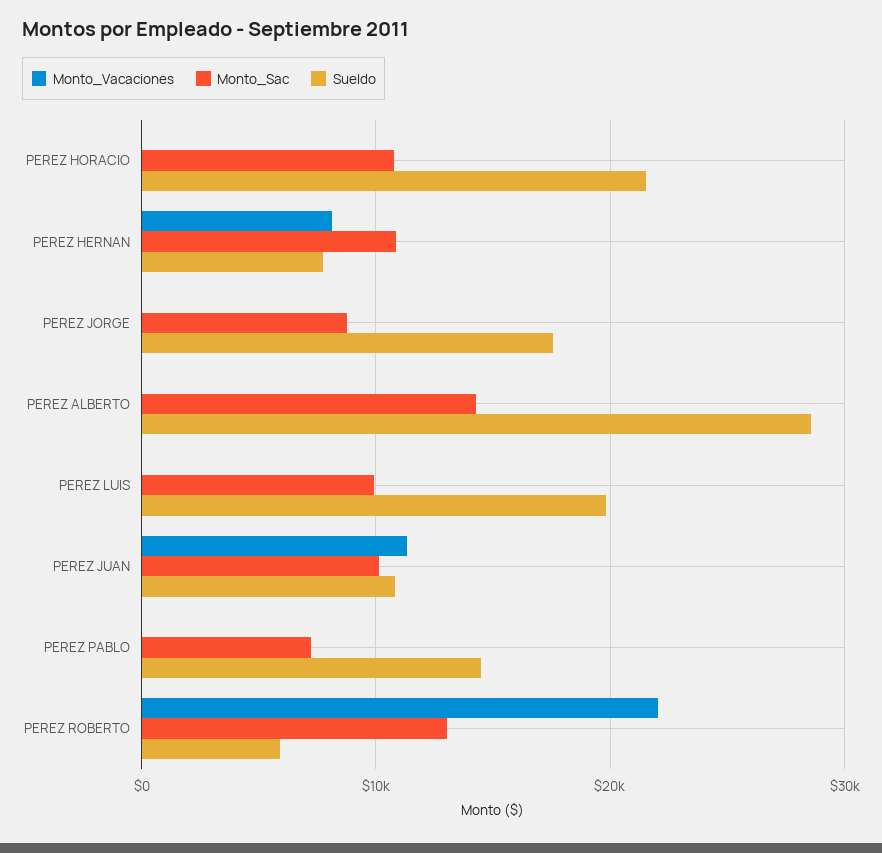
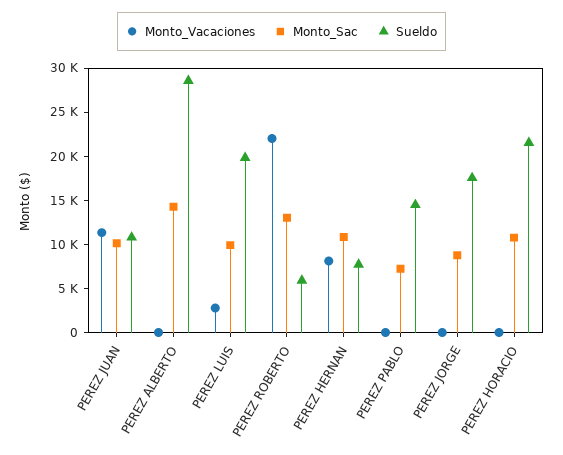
  {
    "Monto_Vacaciones": {
      "PEREZ HORACIO": 0,
      "PEREZ HERNAN": 8000,
      "PEREZ JORGE": 0,
      "PEREZ ALBERTO": 0,
-     "PEREZ LUIS": 0,
+     "PEREZ LUIS": 3000,
      "PEREZ JUAN": 11000,
      "PEREZ PABLO": 0,
      "PEREZ ROBERTO": 22000
    },
    "Monto_Sac": {
      "PEREZ HORACIO": 11000,
      "PEREZ HERNAN": 11000,
      "PEREZ JORGE": 9000,
      "PEREZ ALBERTO": 14000,
      "PEREZ LUIS": 10000,
      "PEREZ JUAN": 10000,
      "PEREZ PABLO": 7000,
      "PEREZ ROBERTO": 13000
    },
    "Sueldo": {
      "PEREZ HORACIO": 22000,
      "PEREZ HERNAN": 8000,
      "PEREZ JORGE": 18000,
      "PEREZ ALBERTO": 29000,
      "PEREZ LUIS": 20000,
      "PEREZ JUAN": 11000,
      "PEREZ PABLO": 14000,
      "PEREZ ROBERTO": 6000
    }
  }

